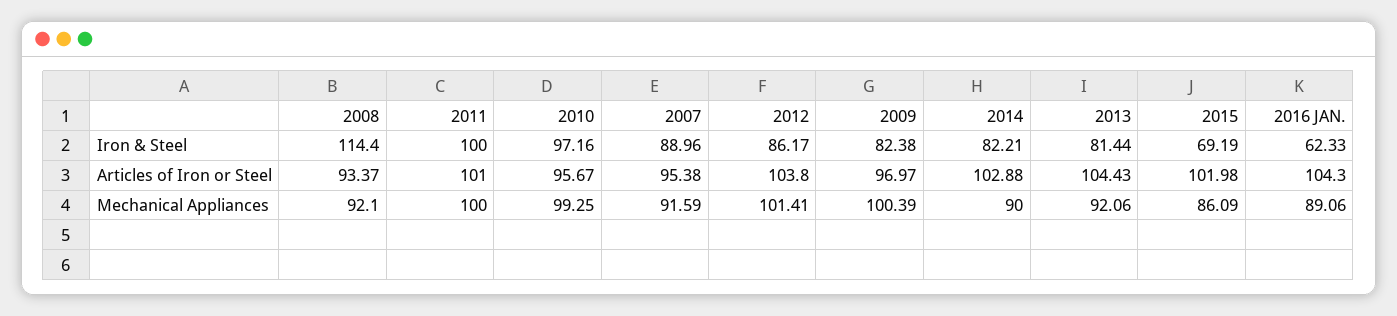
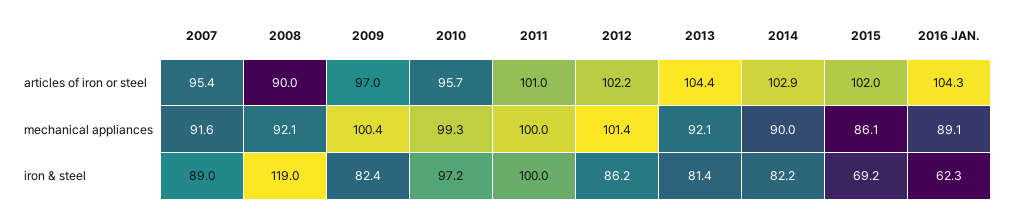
  {
    "2008": {
-     "Iron & Steel": 114.4,
+     "Iron & Steel": 119,
-     "Articles of Iron or Steel": 93.37,
+     "Articles of Iron or Steel": 90,
      "Mechanical Appliances": 92.1
    },
    "2011": {
      "Iron & Steel": 100,
      "Articles of Iron or Steel": 101,
      "Mechanical Appliances": 100
    },
    "2010": {
      "Iron & Steel": 97.16,
      "Articles of Iron or Steel": 95.67,
      "Mechanical Appliances": 99.25
    },
    "2007": {
      "Iron & Steel": 88.96,
      "Articles of Iron or Steel": 95.38,
      "Mechanical Appliances": 91.59
    },
    "2012": {
      "Iron & Steel": 86.17,
-     "Articles of Iron or Steel": 103.8,
+     "Articles of Iron or Steel": 102.2,
      "Mechanical Appliances": 101.41
    },
    "2009": {
      "Iron & Steel": 82.38,
      "Articles of Iron or Steel": 96.97,
      "Mechanical Appliances": 100.39
    },
    "2014": {
      "Iron & Steel": 82.21,
      "Articles of Iron or Steel": 102.88,
      "Mechanical Appliances": 90
    },
    "2013": {
      "Iron & Steel": 81.44,
      "Articles of Iron or Steel": 104.43,
      "Mechanical Appliances": 92.06
    },
    "2015": {
      "Iron & Steel": 69.19,
      "Articles of Iron or Steel": 101.98,
      "Mechanical Appliances": 86.09
    },
    "2016 JAN.": {
      "Iron & Steel": 62.33,
      "Articles of Iron or Steel": 104.3,
      "Mechanical Appliances": 89.06
    }
  }

